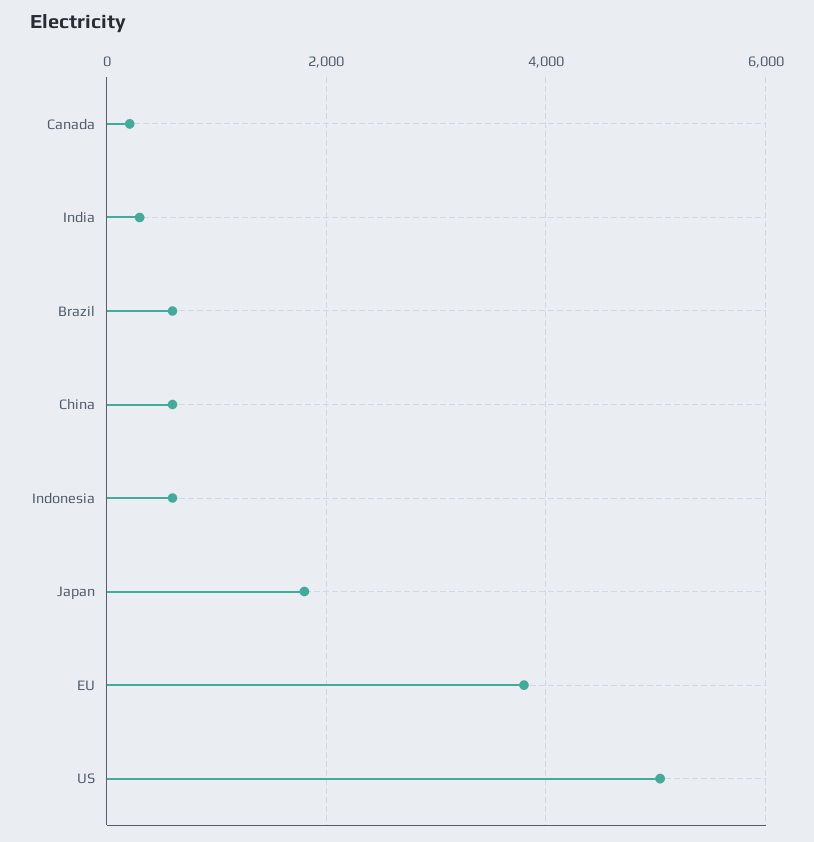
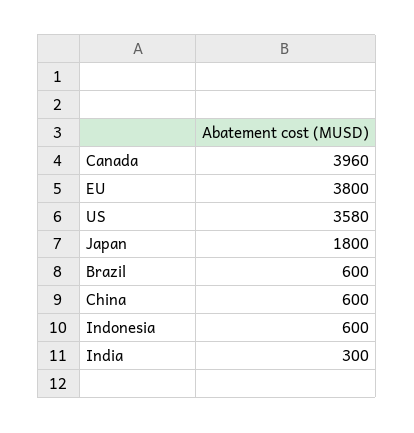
  {
-   "Canada": 200,
+   "Canada": 3960,
    "India": 300,
    "Brazil": 600,
    "China": 600,
    "Indonesia": 600,
    "Japan": 1800,
    "EU": 3800,
-   "US": 5000
+   "US": 3580
  }

